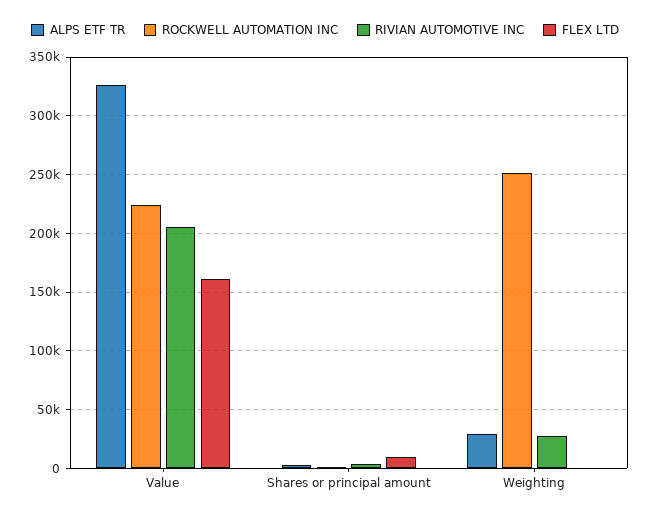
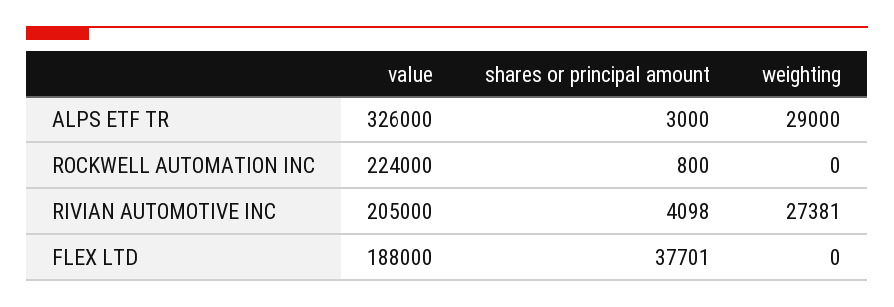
  {
    "ALPS ETF TR": {
      "Value": 326000,
      "Shares or principal amount": 3000,
      "Weighting": 29000
    },
    "ROCKWELL AUTOMATION INC": {
      "Value": 224000,
      "Shares or principal amount": 800,
-     "Weighting": 250000
+     "Weighting": 0
    },
    "RIVIAN AUTOMOTIVE INC": {
      "Value": 205000,
      "Shares or principal amount": 4098,
      "Weighting": 27381
    },
    "FLEX LTD": {
-     "Value": 160000,
+     "Value": 188000,
-     "Shares or principal amount": 10000,
+     "Shares or principal amount": 37701,
      "Weighting": 0
    }
  }

